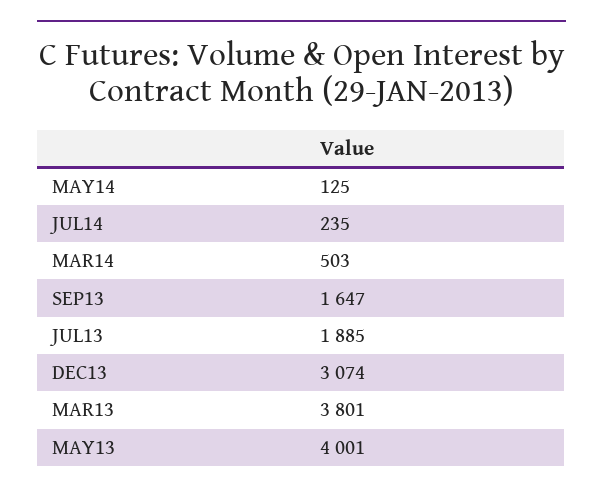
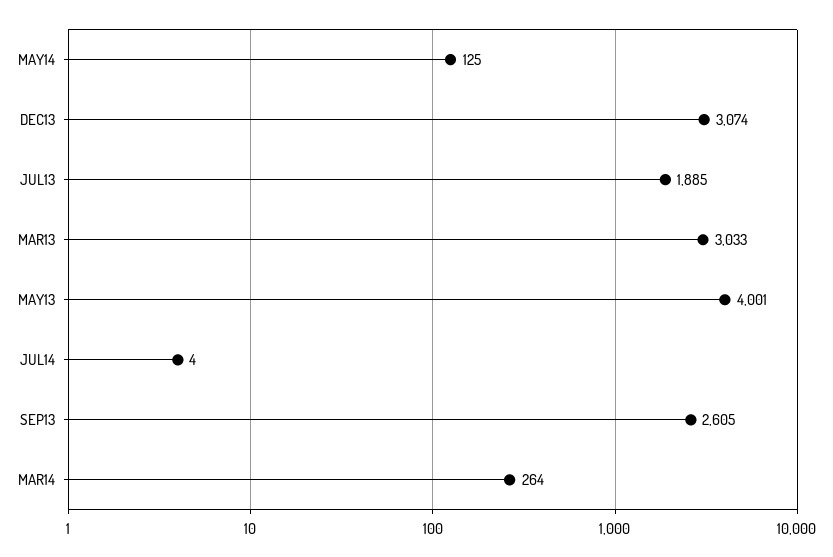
  {
    "MAY14": 125,
-   "JUL14": 235,
+   "JUL14": 4,
-   "MAR14": 503,
+   "MAR14": 264,
-   "SEP13": 1647,
+   "SEP13": 2605,
    "JUL13": 1885,
    "DEC13": 3074,
-   "MAR13": 3801,
+   "MAR13": 3033,
    "MAY13": 4001
  }

